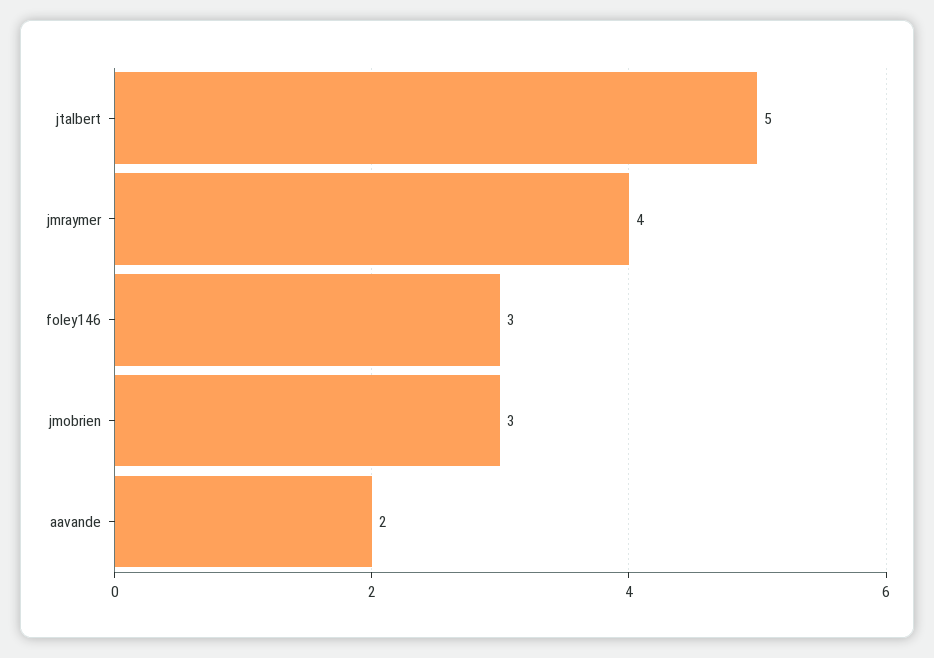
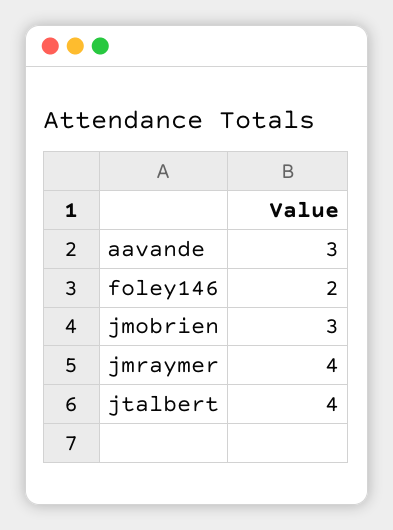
  {
-   "jtalbert": 5,
+   "jtalbert": 4,
    "jmraymer": 4,
-   "foley146": 3,
+   "foley146": 2,
    "jmobrien": 3,
-   "aavande": 2
+   "aavande": 3
  }

